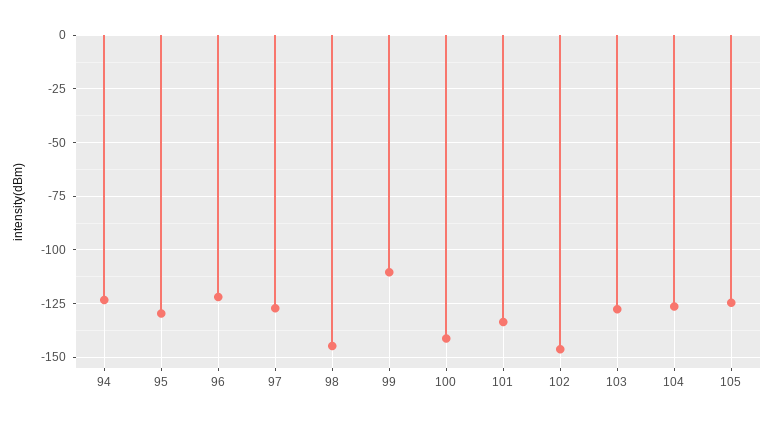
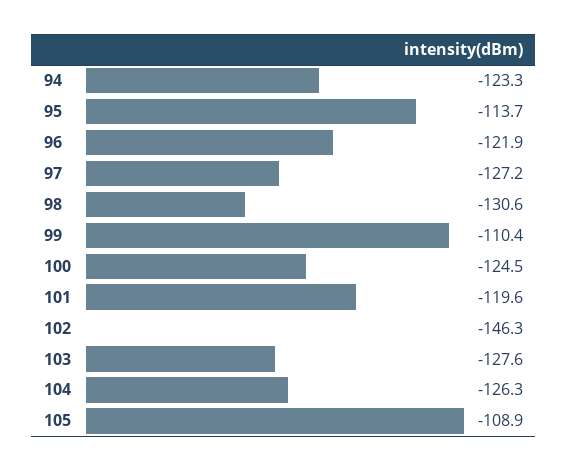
  {
    "94": -123.3,
-   "95": -130,
+   "95": -113.7,
    "96": -121.9,
    "97": -127.2,
-   "98": -145,
+   "98": -130.6,
    "99": -110.4,
-   "100": -140,
+   "100": -124.5,
-   "101": -135,
+   "101": -119.6,
    "102": -146.3,
    "103": -127.6,
    "104": -126.3,
-   "105": -125
+   "105": -108.9
  }

